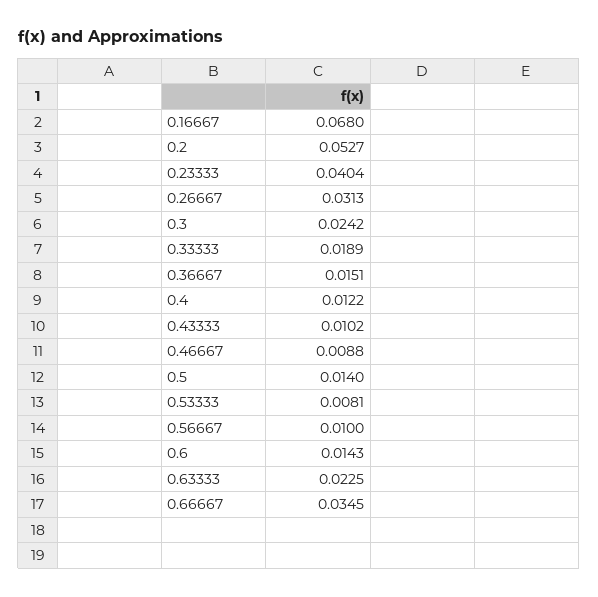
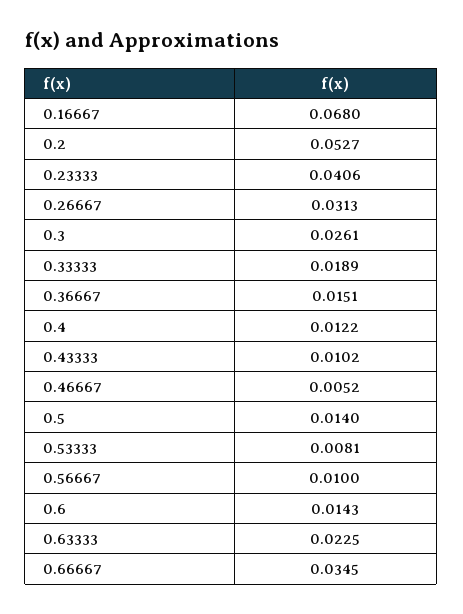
  {
    "0.16667": 0.068,
    "0.2": 0.0527,
-   "0.23333": 0.0404,
+   "0.23333": 0.0406,
    "0.26667": 0.0313,
-   "0.3": 0.0242,
+   "0.3": 0.0261,
    "0.33333": 0.0189,
    "0.36667": 0.0151,
    "0.4": 0.0122,
    "0.43333": 0.0102,
-   "0.46667": 0.0088,
+   "0.46667": 0.0052,
    "0.5": 0.014,
    "0.53333": 0.0081,
    "0.56667": 0.01,
    "0.6": 0.0143,
    "0.63333": 0.0225,
    "0.66667": 0.0345
  }

